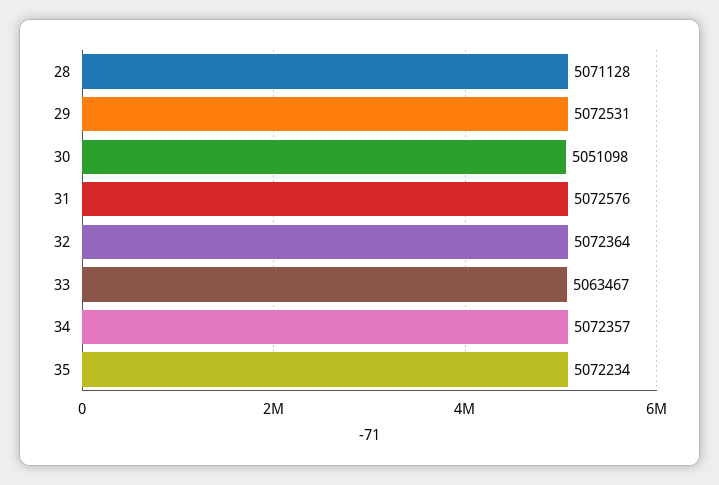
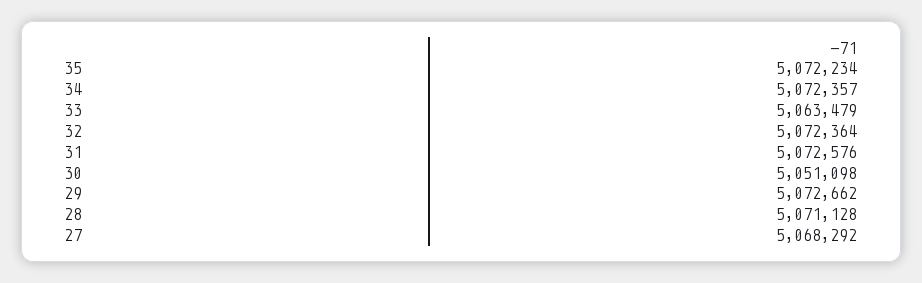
  {
    "28": 5071128,
-   "29": 5072531,
+   "29": 5072662,
    "30": 5051098,
    "31": 5072576,
    "32": 5072364,
-   "33": 5063467,
+   "33": 5063479,
    "34": 5072357,
-   "35": 5072234
+   "35": 5072234,
+   "27": 5068292
  }

